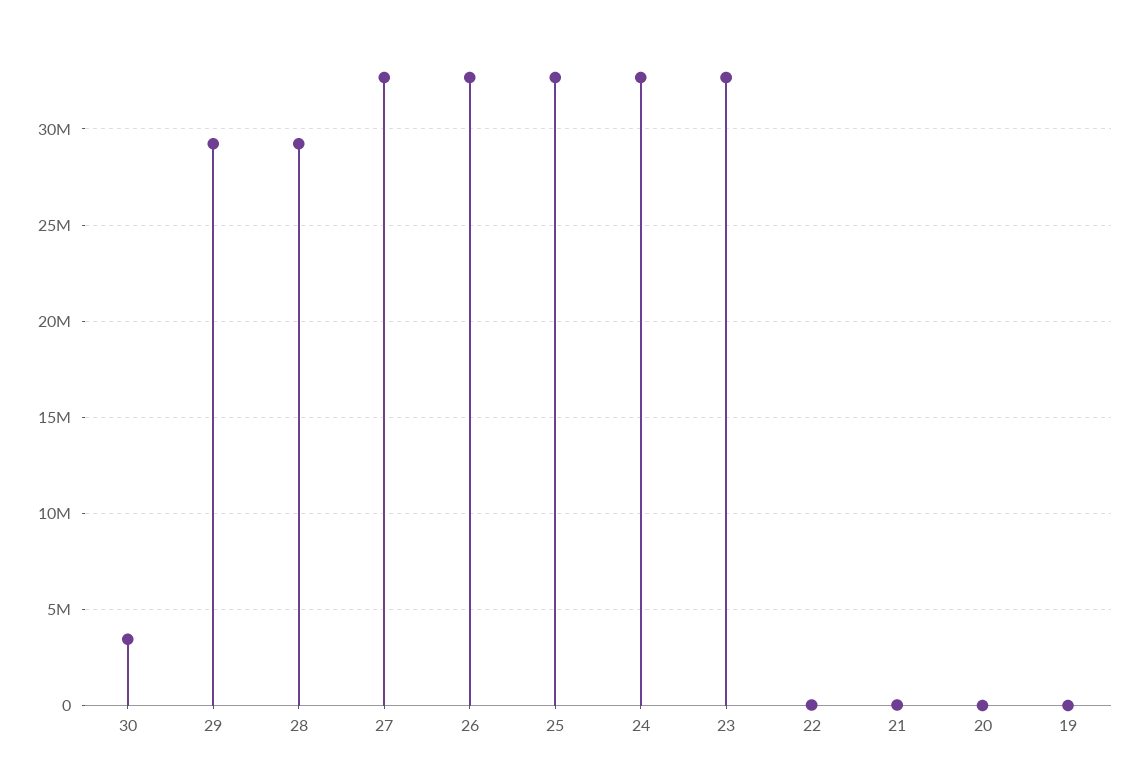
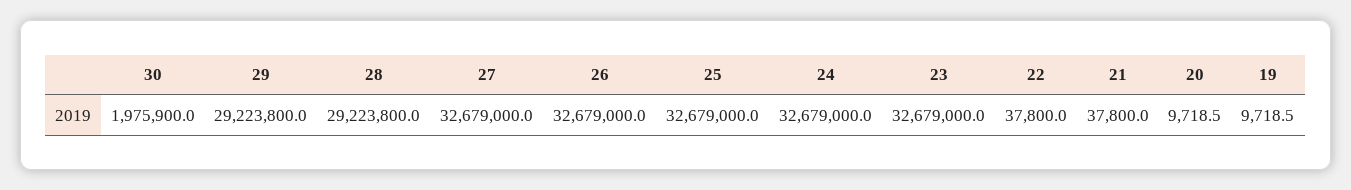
  {
-   "30": 3500000,
+   "30": 1975900,
    "29": 29223800,
    "28": 29223800,
    "27": 32679000,
    "26": 32679000,
    "25": 32679000,
    "24": 32679000,
    "23": 32679000,
    "22": 37800,
    "21": 37800,
    "20": 9718.5,
    "19": 9718.5
  }

